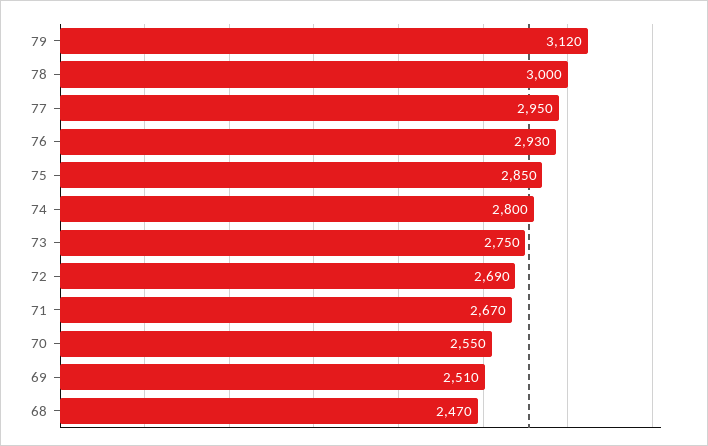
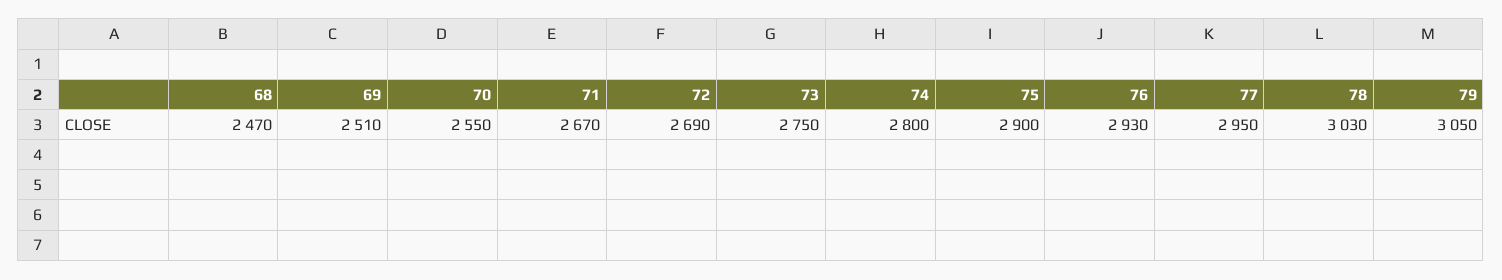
  {
-   "79": 3120,
+   "79": 3050,
-   "78": 3000,
+   "78": 3030,
    "77": 2950,
    "76": 2930,
-   "75": 2850,
+   "75": 2900,
    "74": 2800,
    "73": 2750,
    "72": 2690,
    "71": 2670,
    "70": 2550,
    "69": 2510,
    "68": 2470
  }

